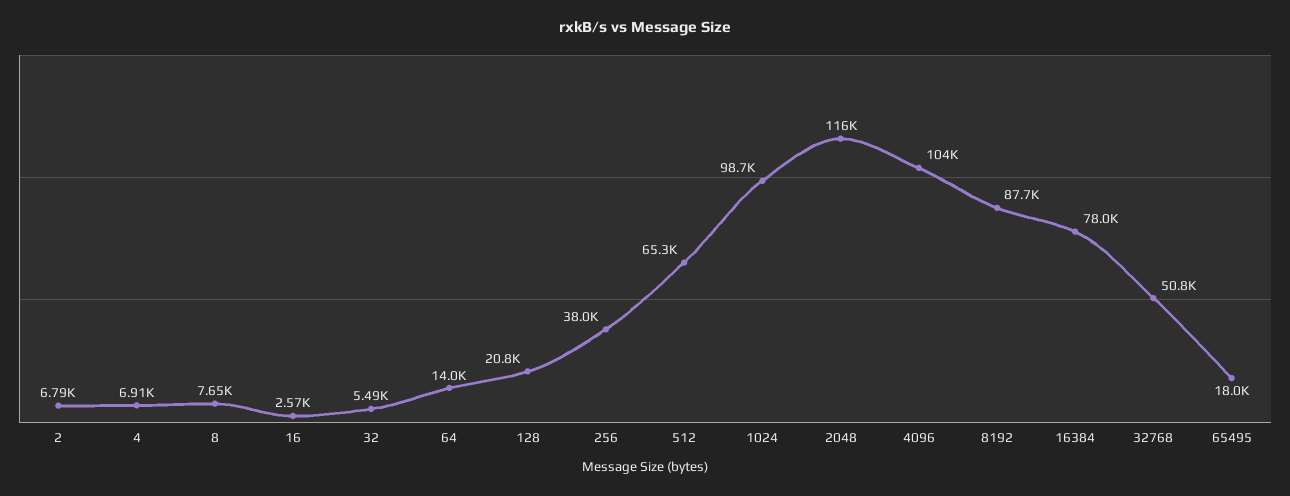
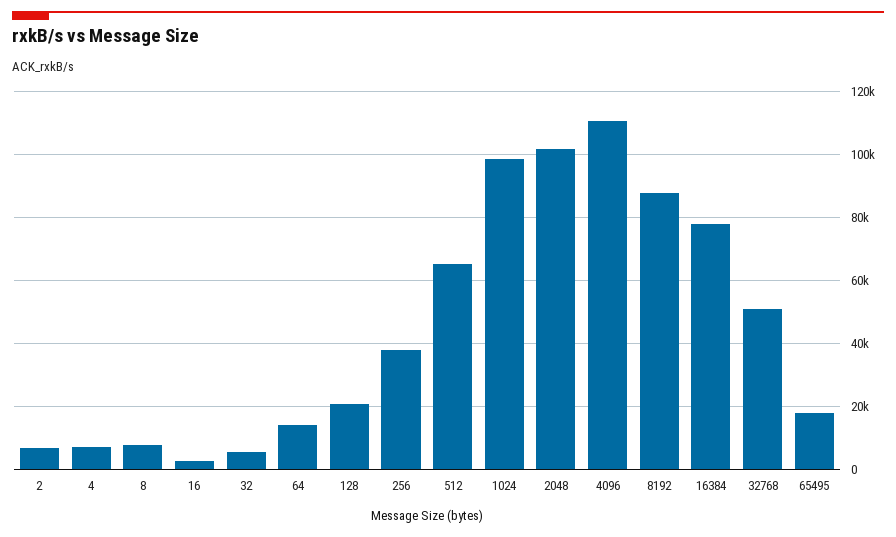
  {
    "2": 6790,
    "4": 6910,
    "8": 7650,
    "16": 2570,
    "32": 5490,
    "64": 14000,
    "128": 20800,
    "256": 38000,
    "512": 65300,
    "1024": 98700,
-   "2048": 116000,
+   "2048": 102000,
-   "4096": 104000,
+   "4096": 110000,
    "8192": 87700,
    "16384": 78000,
    "32768": 50800,
    "65495": 18000
  }

